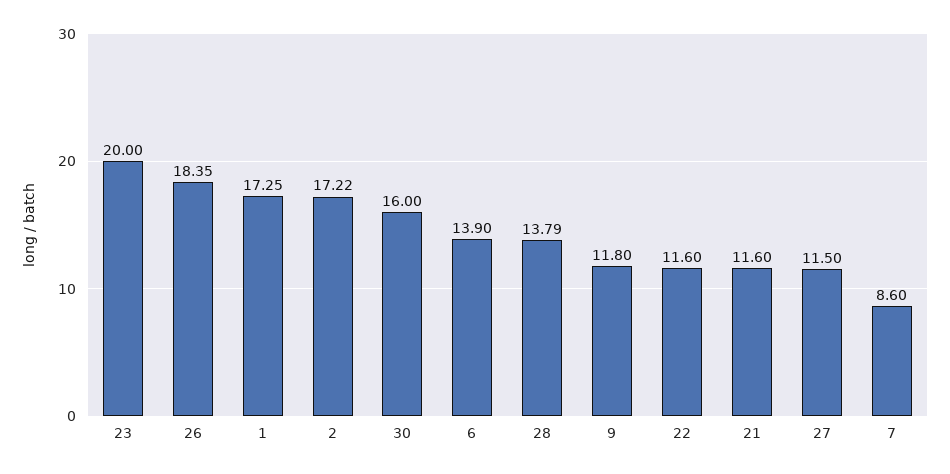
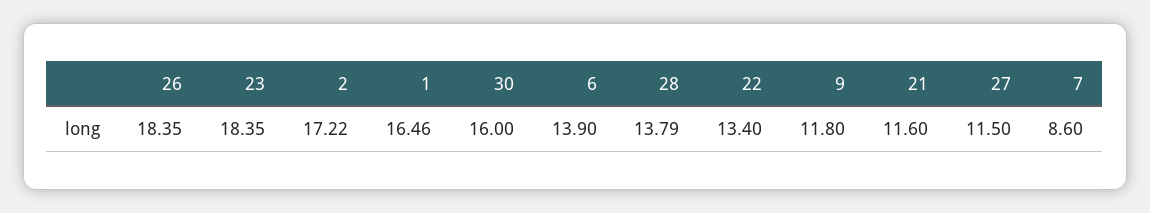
  {
-   "23": 20,
+   "23": 18.35,
    "26": 18.35,
-   "1": 17.25,
+   "1": 16.46,
    "2": 17.22,
    "30": 16,
    "6": 13.9,
    "28": 13.79,
    "9": 11.8,
-   "22": 11.6,
+   "22": 13.4,
    "21": 11.6,
    "27": 11.5,
    "7": 8.6
  }

